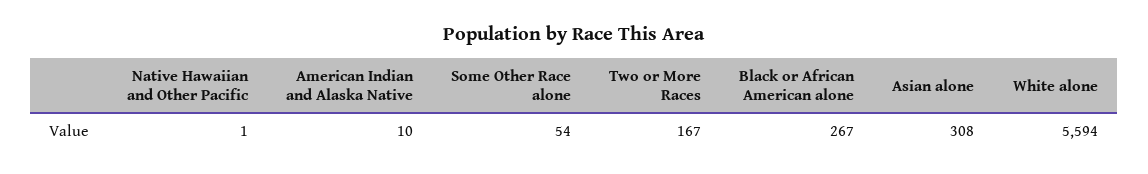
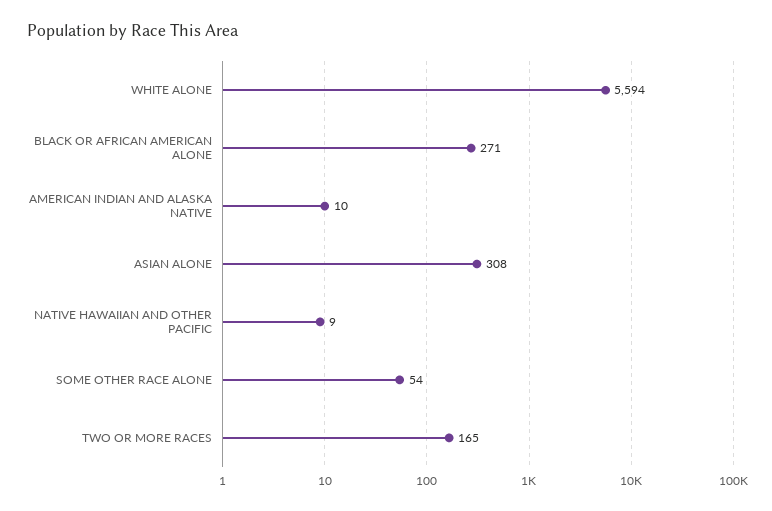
  {
-   "Native Hawaiian and Other Pacific": 1,
+   "Native Hawaiian and Other Pacific": 9,
    "American Indian and Alaska Native": 10,
    "Some Other Race alone": 54,
-   "Two or More Races": 167,
+   "Two or More Races": 165,
-   "Black or African American alone": 267,
+   "Black or African American alone": 271,
    "Asian alone": 308,
    "White alone": 5594
  }

